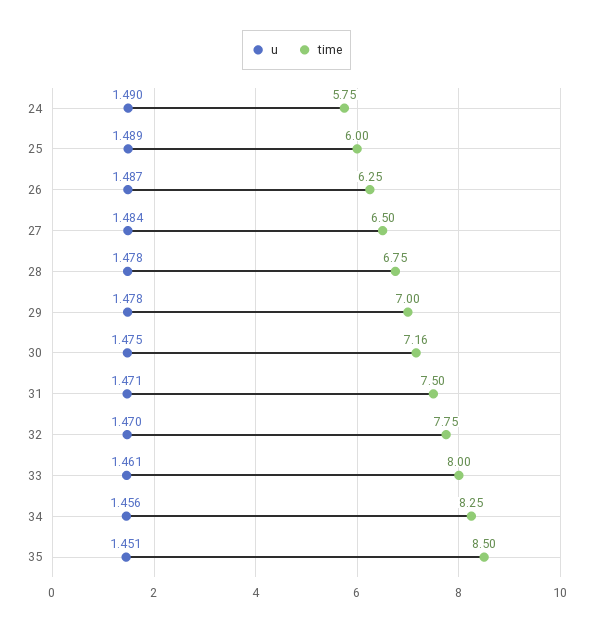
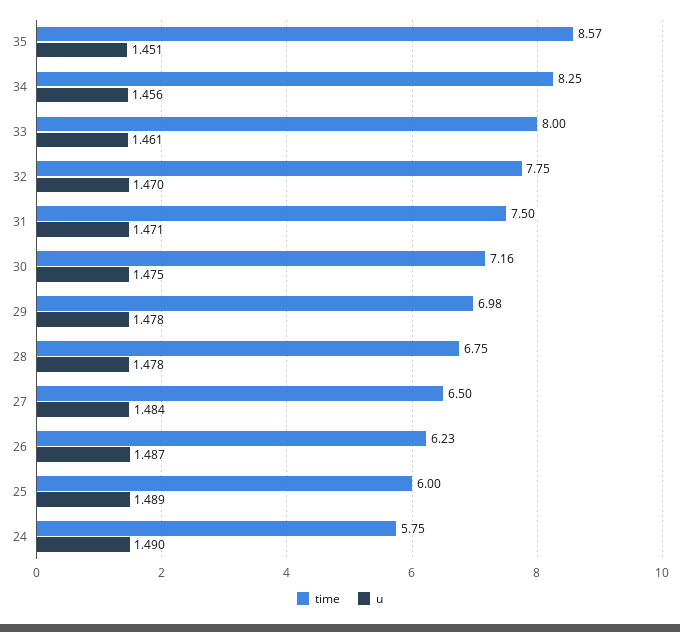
  {
    "u": {
      "24": 1.49,
      "25": 1.489,
      "26": 1.487,
      "27": 1.484,
      "28": 1.478,
      "29": 1.478,
      "30": 1.475,
      "31": 1.471,
      "32": 1.47,
      "33": 1.461,
      "34": 1.456,
      "35": 1.451
    },
    "time": {
      "24": 5.75,
      "25": 6,
-     "26": 6.25,
+     "26": 6.23,
      "27": 6.5,
      "28": 6.75,
-     "29": 7,
+     "29": 6.98,
      "30": 7.16,
      "31": 7.5,
      "32": 7.75,
      "33": 8,
      "34": 8.25,
-     "35": 8.5
+     "35": 8.57
    }
  }

